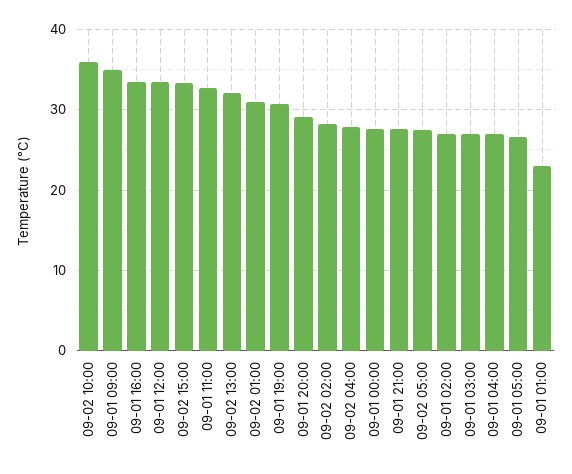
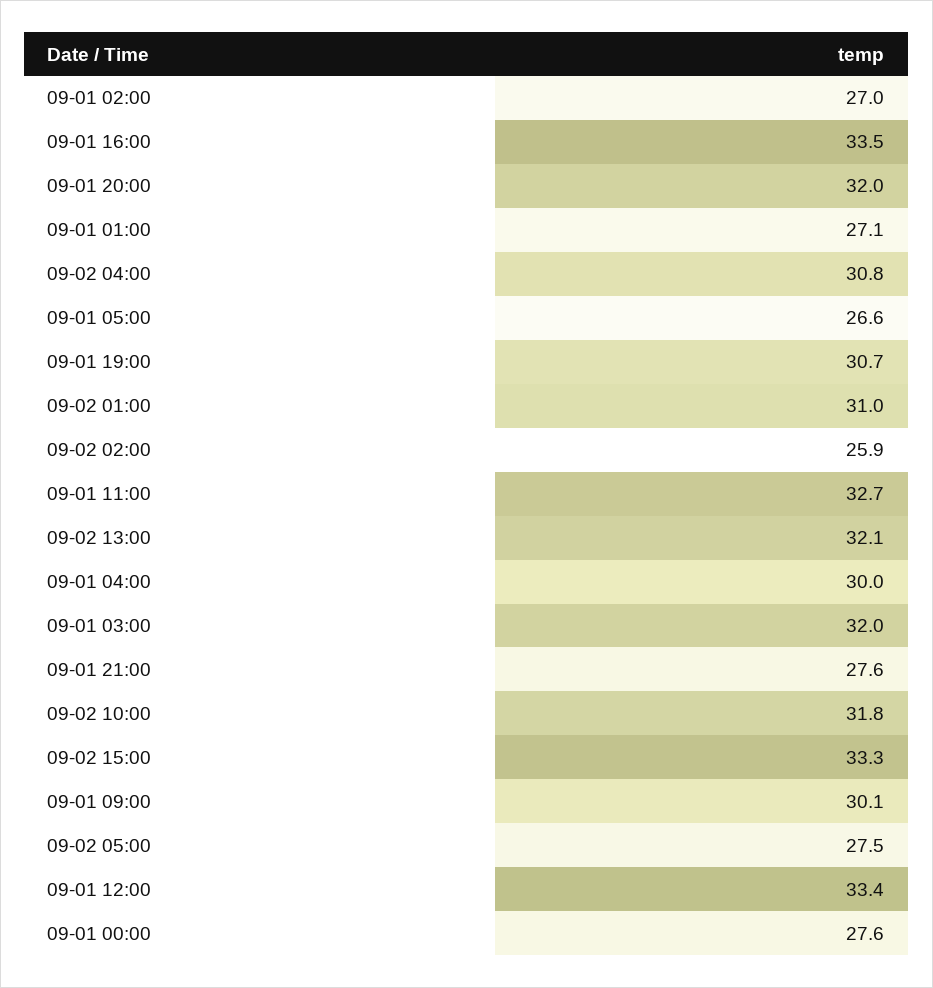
  {
-   "09-02 10:00": 36,
+   "09-02 10:00": 31.8,
-   "09-01 09:00": 35,
+   "09-01 09:00": 30.1,
    "09-01 16:00": 33.5,
    "09-01 12:00": 33.4,
    "09-02 15:00": 33.3,
    "09-01 11:00": 32.7,
    "09-02 13:00": 32.1,
    "09-02 01:00": 31,
    "09-01 19:00": 30.7,
-   "09-01 20:00": 29,
+   "09-01 20:00": 32,
-   "09-02 02:00": 28,
+   "09-02 02:00": 25.9,
-   "09-02 04:00": 28,
+   "09-02 04:00": 30.8,
    "09-01 00:00": 27.6,
    "09-01 21:00": 27.6,
    "09-02 05:00": 27.5,
    "09-01 02:00": 27,
-   "09-01 03:00": 27,
+   "09-01 03:00": 32,
-   "09-01 04:00": 27,
+   "09-01 04:00": 30,
    "09-01 05:00": 26.6,
-   "09-01 01:00": 23
+   "09-01 01:00": 27.1
  }

